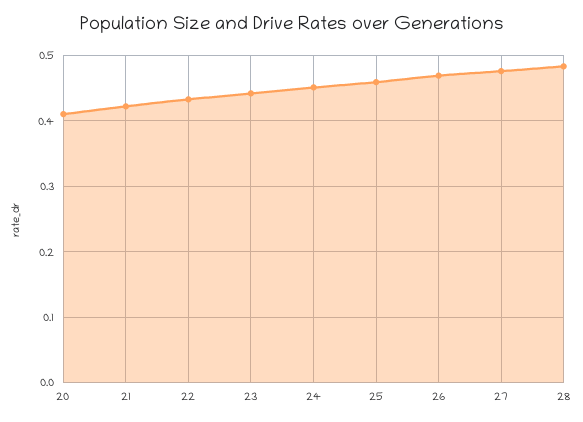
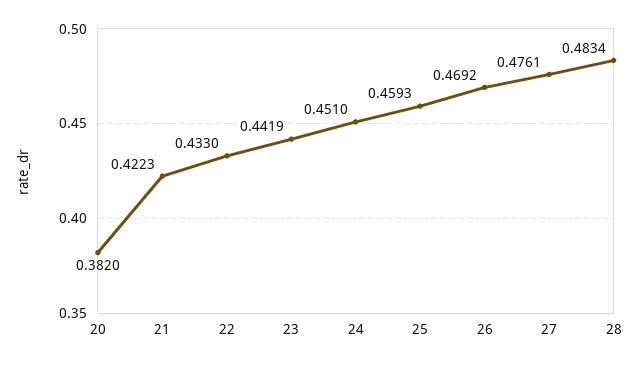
  {
-   "20": 0.41,
+   "20": 0.382,
    "21": 0.4223,
    "22": 0.433,
    "23": 0.4419,
    "24": 0.451,
    "25": 0.4593,
    "26": 0.4692,
    "27": 0.4761,
    "28": 0.4834
  }

